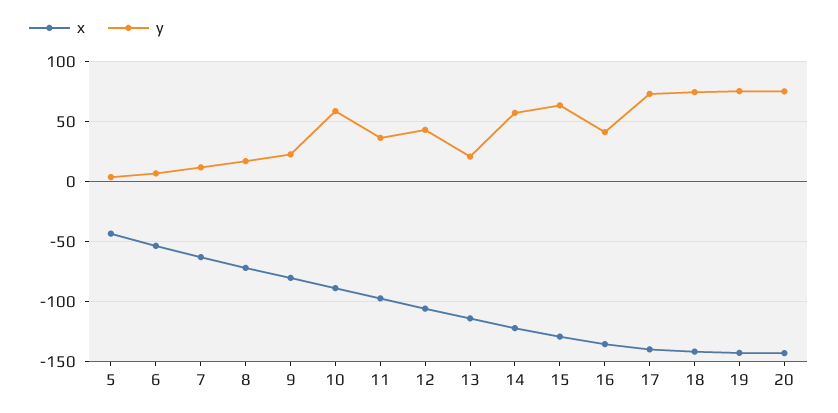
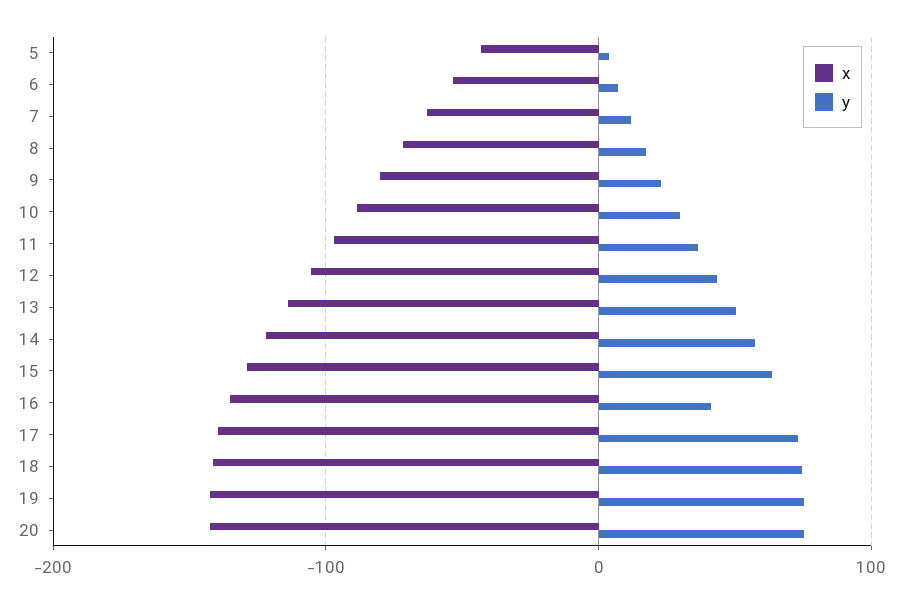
  {
    "x": {
      "5": -45,
      "6": -55,
      "7": -65,
      "8": -70,
      "9": -80,
      "10": -90,
      "11": -95,
      "12": -105,
      "13": -115,
      "14": -120,
      "15": -130,
      "16": -135,
      "17": -140,
      "18": -140,
      "19": -145,
      "20": -145
    },
    "y": {
      "5": 5,
      "6": 5,
      "7": 10,
      "8": 15,
      "9": 25,
-     "10": 60,
+     "10": 30,
      "11": 35,
      "12": 45,
-     "13": 20,
+     "13": 50,
      "14": 55,
      "15": 65,
      "16": 40,
      "17": 75,
      "18": 75,
      "19": 75,
      "20": 75
    }
  }

